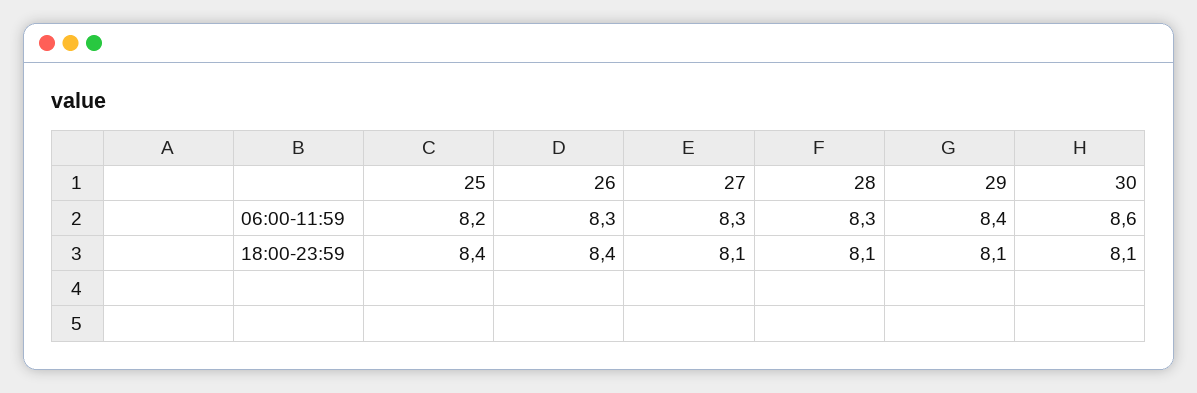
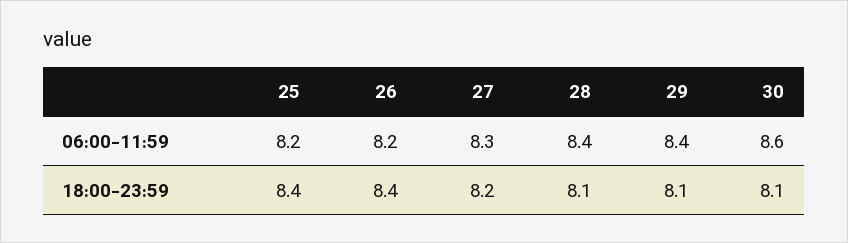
  {
    "25": {
      "06:00-11:59": 8.2,
      "18:00-23:59": 8.4
    },
    "26": {
-     "06:00-11:59": 8.3,
+     "06:00-11:59": 8.2,
      "18:00-23:59": 8.4
    },
    "27": {
      "06:00-11:59": 8.3,
-     "18:00-23:59": 8.1
+     "18:00-23:59": 8.2
    },
    "28": {
-     "06:00-11:59": 8.3,
+     "06:00-11:59": 8.4,
      "18:00-23:59": 8.1
    },
    "29": {
      "06:00-11:59": 8.4,
      "18:00-23:59": 8.1
    },
    "30": {
      "06:00-11:59": 8.6,
      "18:00-23:59": 8.1
    }
  }

